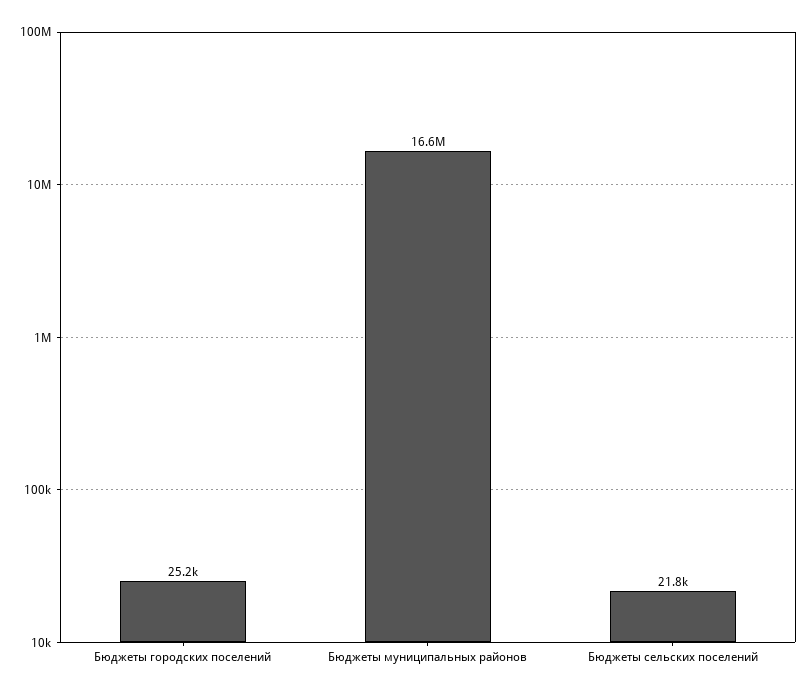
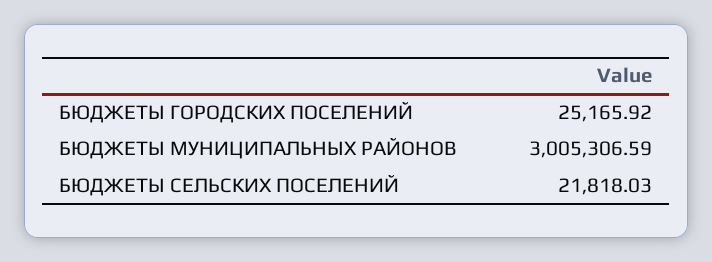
  {
    "Бюджеты городских поселений": 25165.92,
-   "Бюджеты муниципальных районов": 16600000,
+   "Бюджеты муниципальных районов": 3005306.59,
    "Бюджеты сельских поселений": 21818.03
  }

